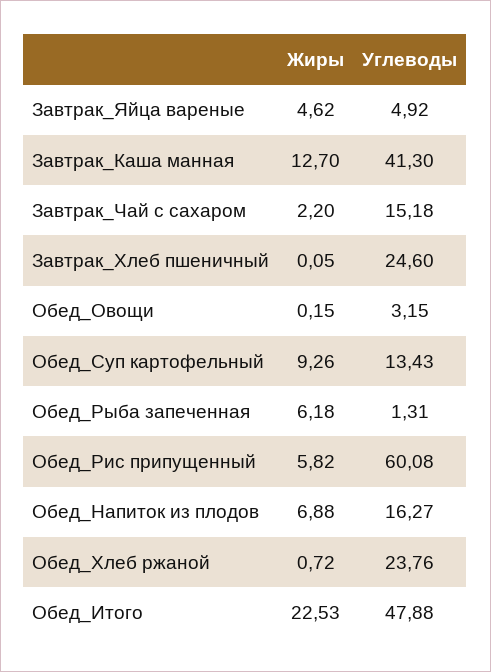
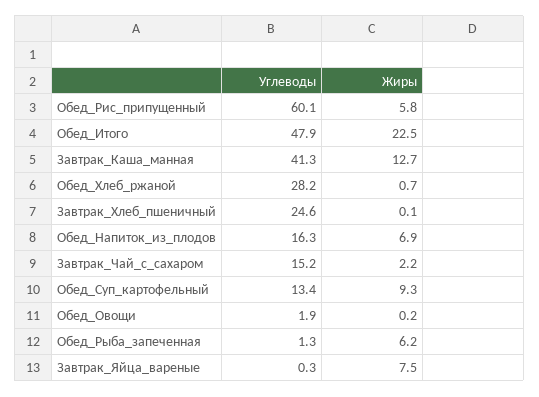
  {
    "Жиры": {
-     "Завтрак_Яйца вареные": 4.62,
+     "Завтрак_Яйца вареные": 7.5,
      "Завтрак_Каша манная": 12.7,
      "Завтрак_Чай с сахаром": 2.2,
      "Завтрак_Хлеб пшеничный": 0.05,
      "Обед_Овощи": 0.15,
      "Обед_Суп картофельный": 9.26,
      "Обед_Рыба запеченная": 6.18,
      "Обед_Рис припущенный": 5.82,
      "Обед_Напиток из плодов": 6.88,
      "Обед_Хлеб ржаной": 0.72,
      "Обед_Итого": 22.53
    },
    "Углеводы": {
-     "Завтрак_Яйца вареные": 4.92,
+     "Завтрак_Яйца вареные": 0.3,
      "Завтрак_Каша манная": 41.3,
      "Завтрак_Чай с сахаром": 15.18,
      "Завтрак_Хлеб пшеничный": 24.6,
-     "Обед_Овощи": 3.15,
+     "Обед_Овощи": 1.9,
      "Обед_Суп картофельный": 13.43,
      "Обед_Рыба запеченная": 1.31,
      "Обед_Рис припущенный": 60.08,
      "Обед_Напиток из плодов": 16.27,
-     "Обед_Хлеб ржаной": 23.76,
+     "Обед_Хлеб ржаной": 28.2,
      "Обед_Итого": 47.88
    }
  }

